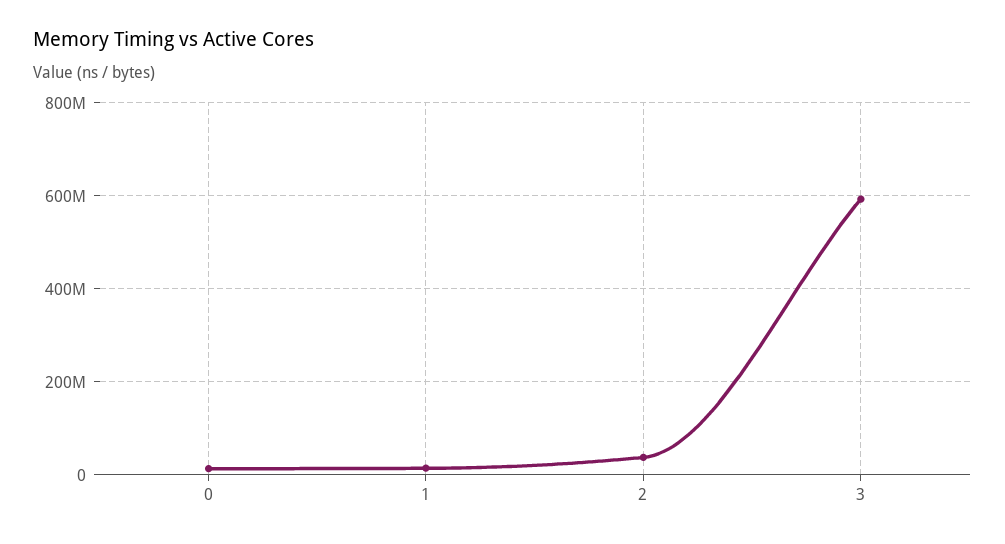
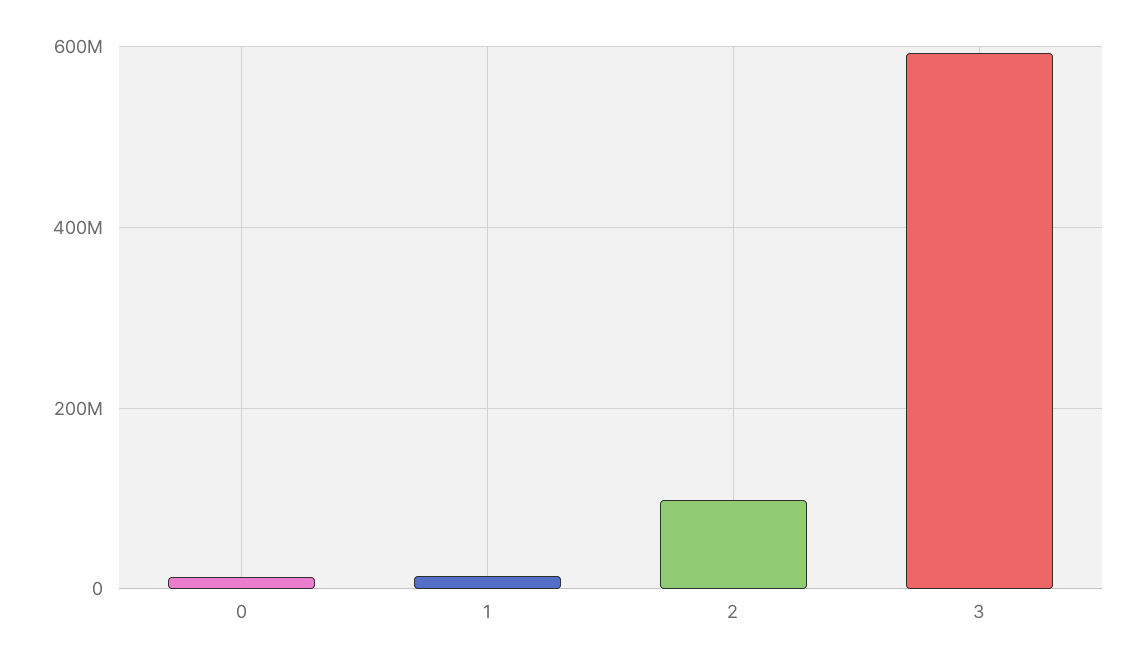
  {
    "0": 20000000,
    "1": 20000000,
-   "2": 40000000,
+   "2": 100000000,
    "3": 600000000
  }

